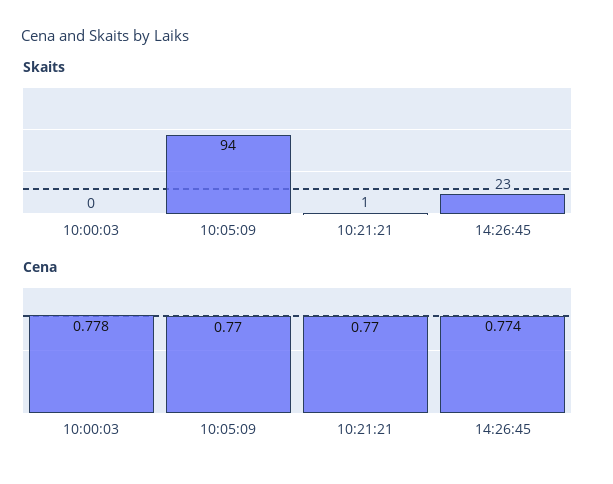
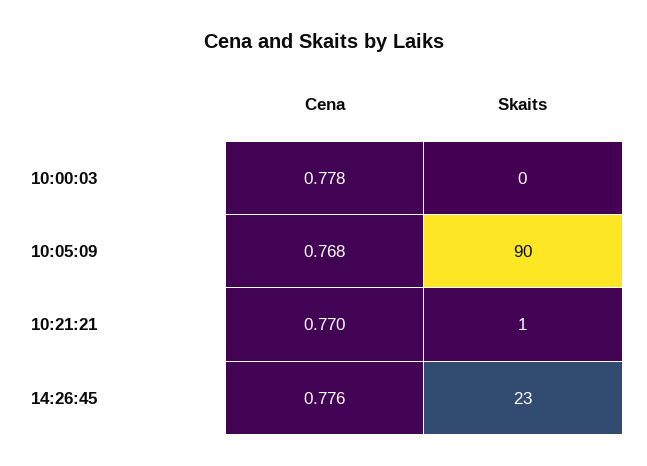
  {
    "Skaits": {
      "10:00:03": 0,
-     "10:05:09": 94,
+     "10:05:09": 90,
      "10:21:21": 1,
      "14:26:45": 23
    },
    "Cena": {
      "10:00:03": 0.778,
-     "10:05:09": 0.77,
+     "10:05:09": 0.768,
      "10:21:21": 0.77,
-     "14:26:45": 0.774
+     "14:26:45": 0.776
    }
  }

